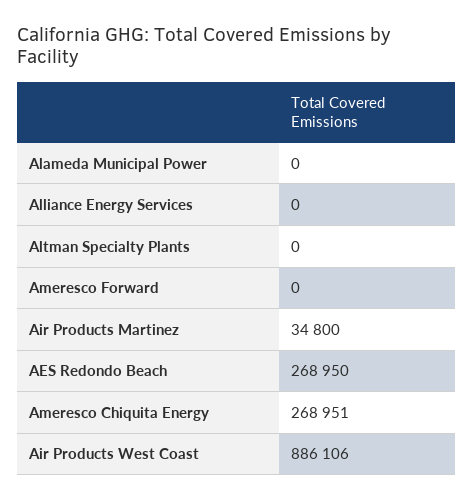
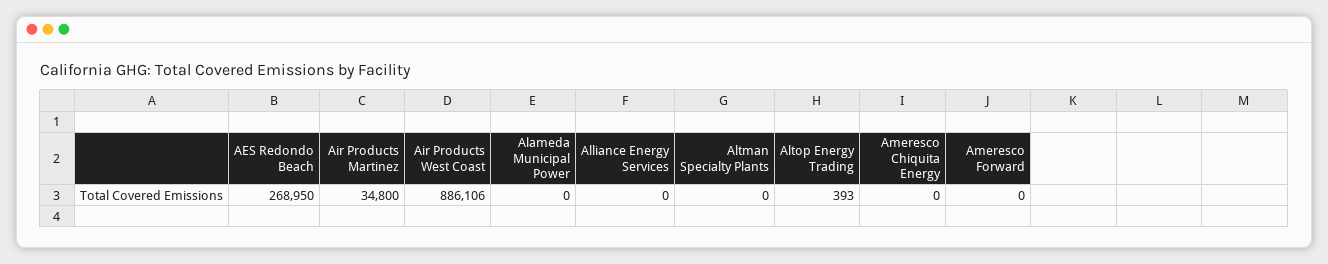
  {
    "Alameda Municipal Power": 0,
    "Alliance Energy Services": 0,
    "Altman Specialty Plants": 0,
    "Ameresco Forward": 0,
    "Air Products Martinez": 34800,
    "AES Redondo Beach": 268950,
-   "Ameresco Chiquita Energy": 268951,
+   "Ameresco Chiquita Energy": 0,
-   "Air Products West Coast": 886106
+   "Air Products West Coast": 886106,
+   "Altop Energy Trading": 393
  }

